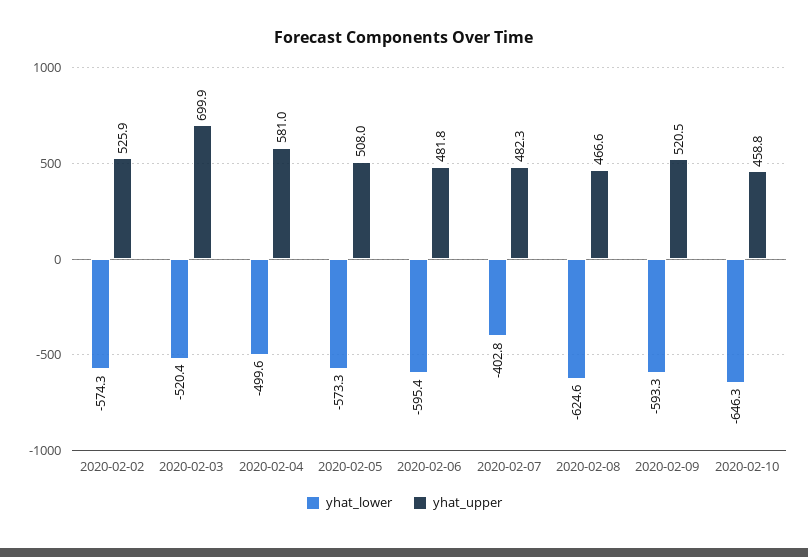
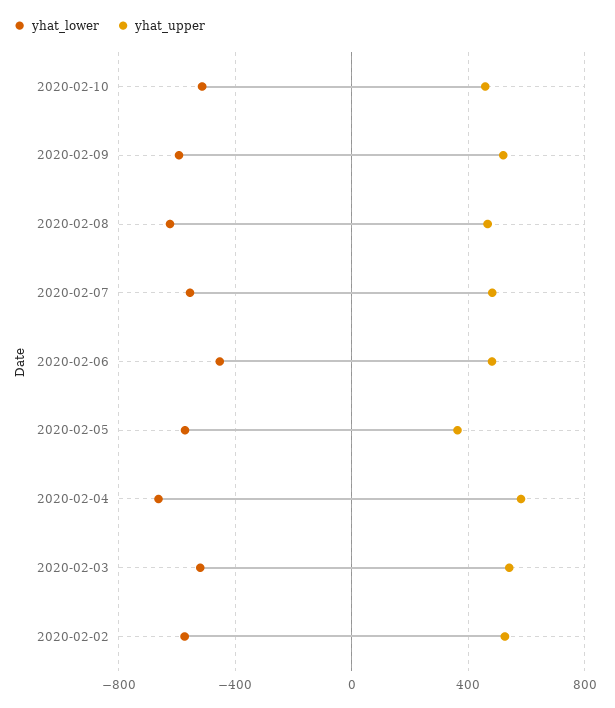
  {
    "yhat_lower": {
      "2020-02-02": -574.3,
      "2020-02-03": -520.4,
-     "2020-02-04": -499.6,
+     "2020-02-04": -650,
      "2020-02-05": -573.3,
-     "2020-02-06": -595.4,
+     "2020-02-06": -450,
-     "2020-02-07": -402.8,
+     "2020-02-07": -550,
      "2020-02-08": -624.6,
      "2020-02-09": -593.3,
-     "2020-02-10": -646.3
+     "2020-02-10": -500
    },
    "yhat_upper": {
      "2020-02-02": 525.9,
-     "2020-02-03": 699.9,
+     "2020-02-03": 550,
      "2020-02-04": 581,
-     "2020-02-05": 508,
+     "2020-02-05": 350,
      "2020-02-06": 481.8,
      "2020-02-07": 482.3,
      "2020-02-08": 466.6,
      "2020-02-09": 520.5,
      "2020-02-10": 458.8
    }
  }

